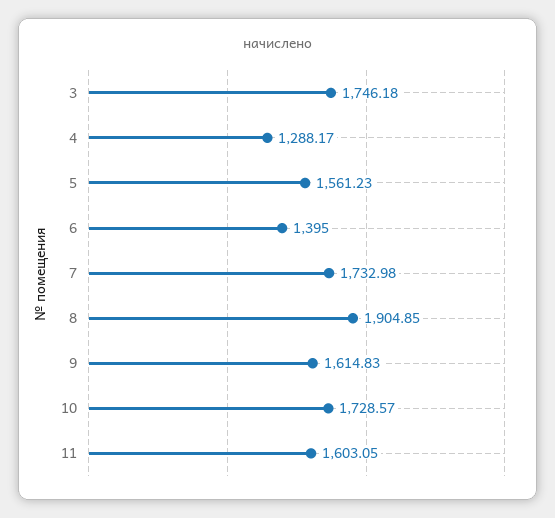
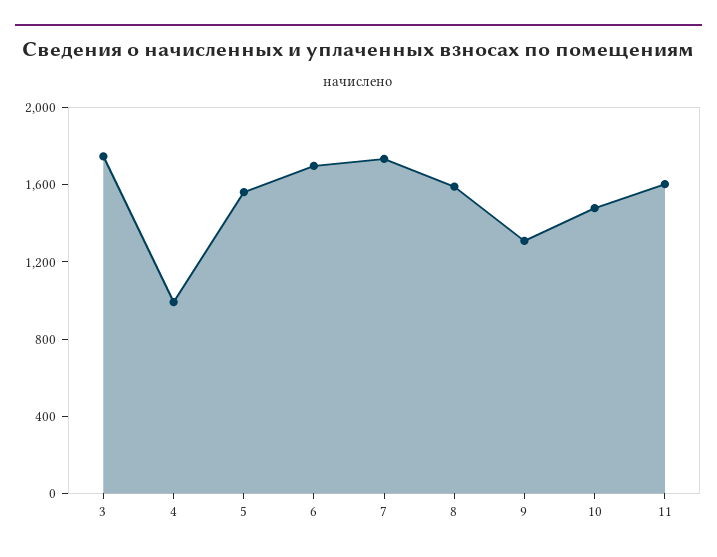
  {
    "3": 1746.18,
-   "4": 1288.17,
+   "4": 1000,
    "5": 1561.23,
-   "6": 1395,
+   "6": 1700,
    "7": 1732.98,
-   "8": 1904.85,
+   "8": 1600,
-   "9": 1614.83,
+   "9": 1300,
-   "10": 1728.57,
+   "10": 1500,
    "11": 1603.05
  }

